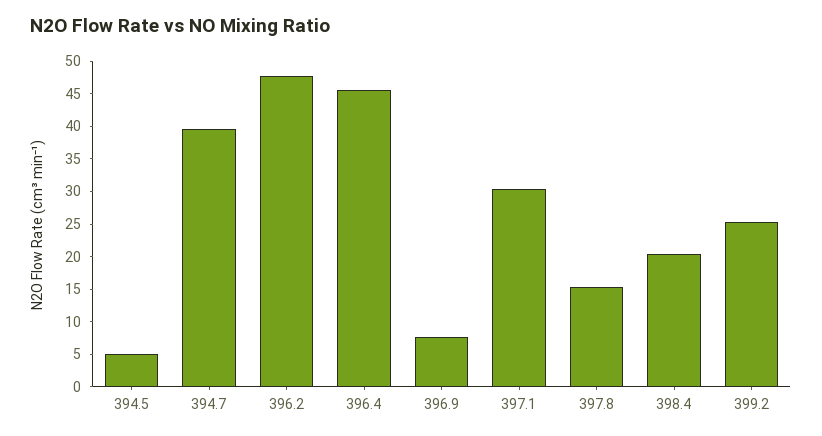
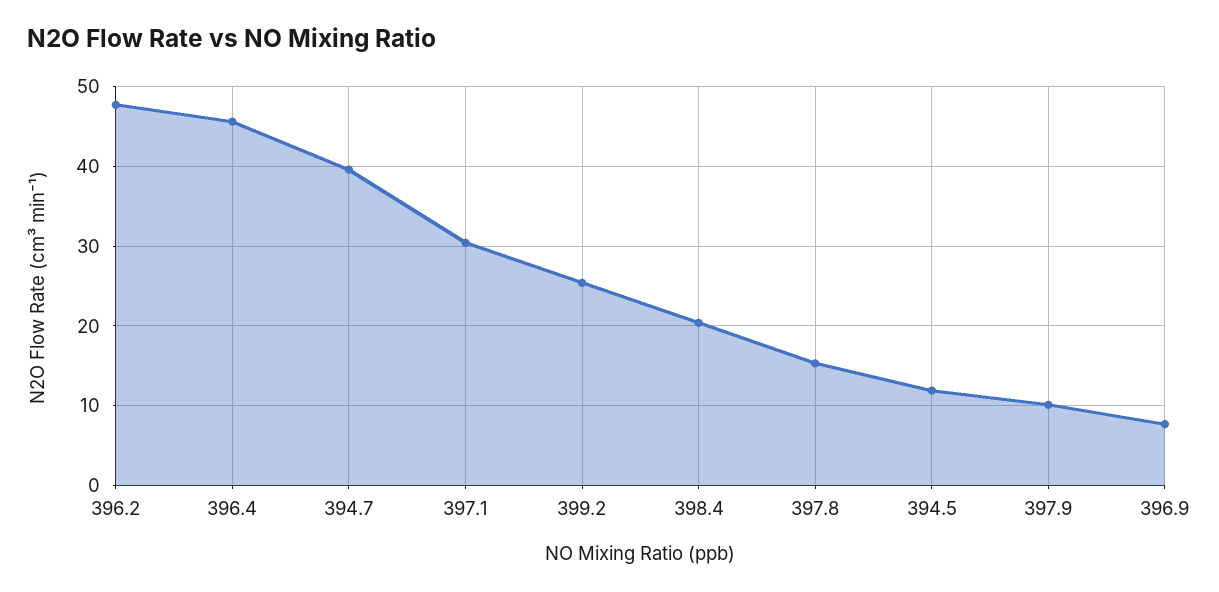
  {
-   "394.5": 5,
+   "394.5": 12,
    "394.7": 40,
    "396.2": 48,
    "396.4": 46,
    "396.9": 8,
    "397.1": 30,
    "397.8": 15,
    "398.4": 20,
-   "399.2": 25
+   "399.2": 25,
+   "397.9": 10
  }

